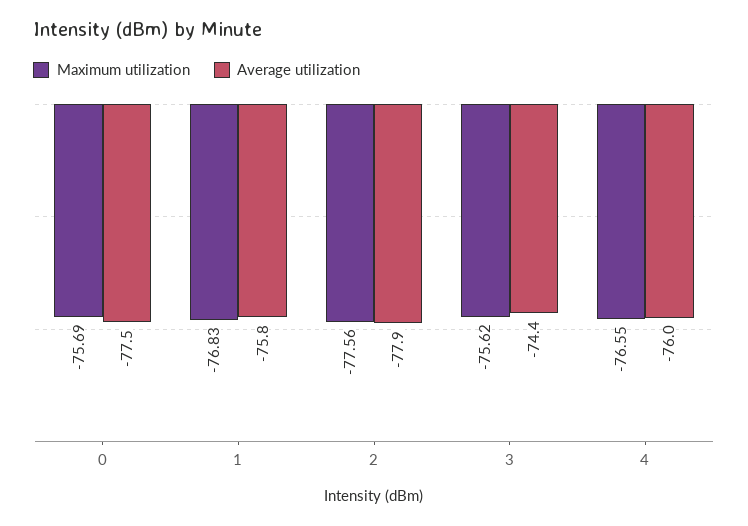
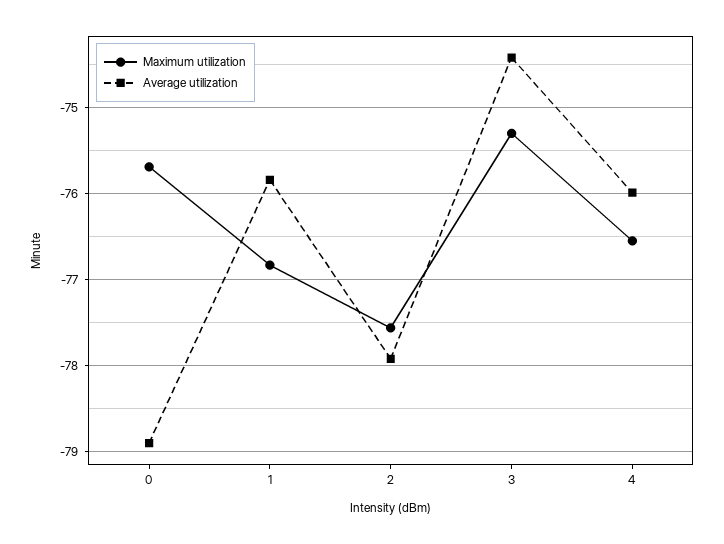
  {
    "Maximum utilization": {
      "0": -75.69,
      "1": -76.83,
      "2": -77.56,
-     "3": -75.62,
+     "3": -75.3,
      "4": -76.55
    },
    "Average utilization": {
-     "0": -77.5,
+     "0": -78.9,
      "1": -75.8,
      "2": -77.9,
      "3": -74.4,
      "4": -76
    }
  }

